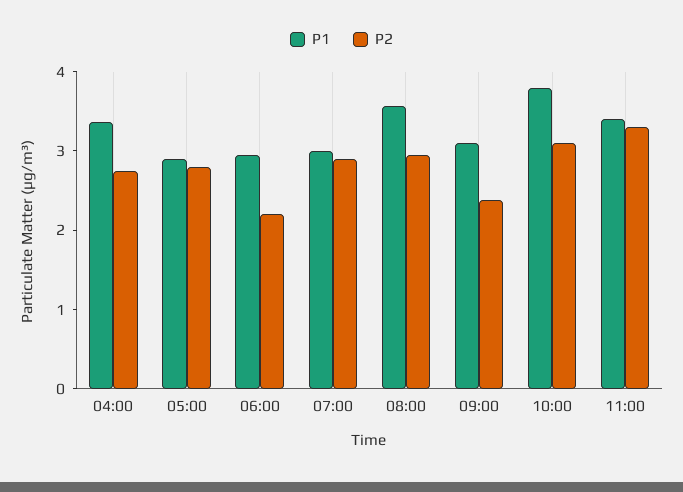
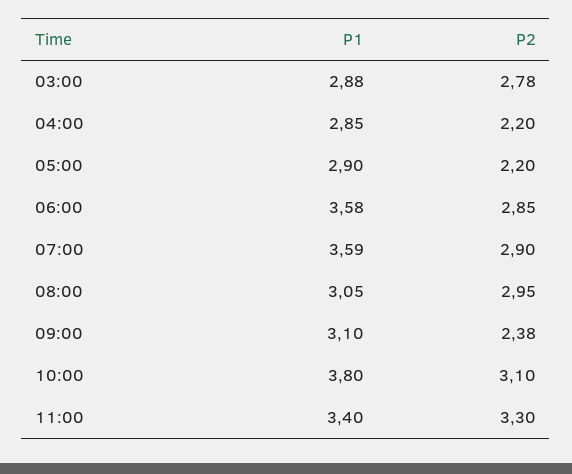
  {
    "P1": {
-     "04:00": 3.4,
+     "04:00": 2.85,
      "05:00": 2.9,
-     "06:00": 3,
+     "06:00": 3.58,
-     "07:00": 3,
+     "07:00": 3.59,
-     "08:00": 3.6,
+     "08:00": 3.05,
      "09:00": 3.1,
      "10:00": 3.8,
-     "11:00": 3.4
+     "11:00": 3.4,
+     "03:00": 2.88
    },
    "P2": {
-     "04:00": 2.8,
+     "04:00": 2.2,
-     "05:00": 2.8,
+     "05:00": 2.2,
-     "06:00": 2.2,
+     "06:00": 2.85,
      "07:00": 2.9,
      "08:00": 2.95,
      "09:00": 2.38,
      "10:00": 3.1,
-     "11:00": 3.3
+     "11:00": 3.3,
+     "03:00": 2.78
    }
  }

